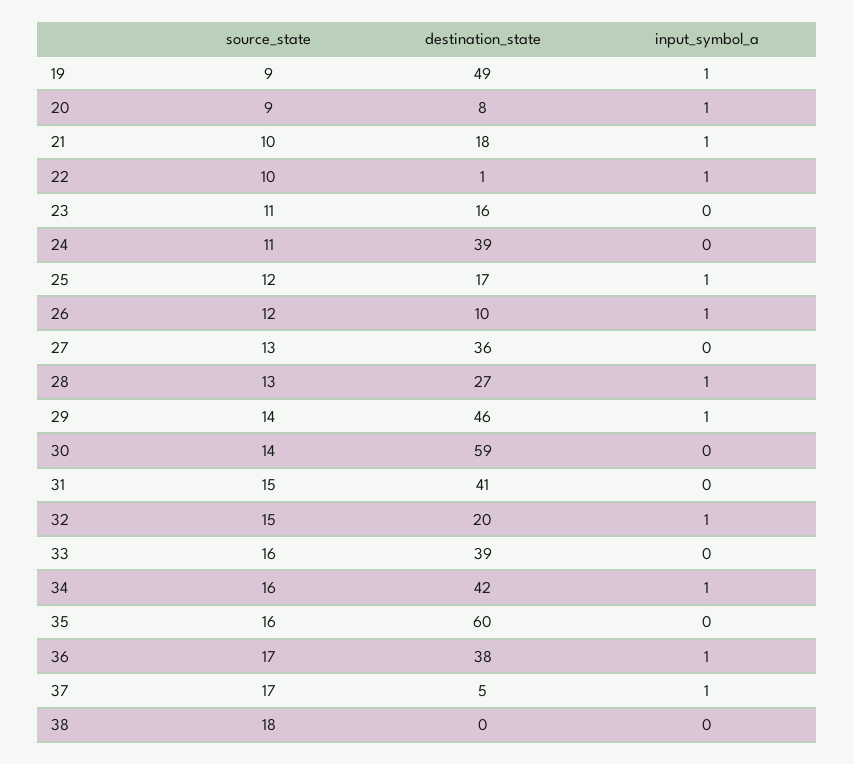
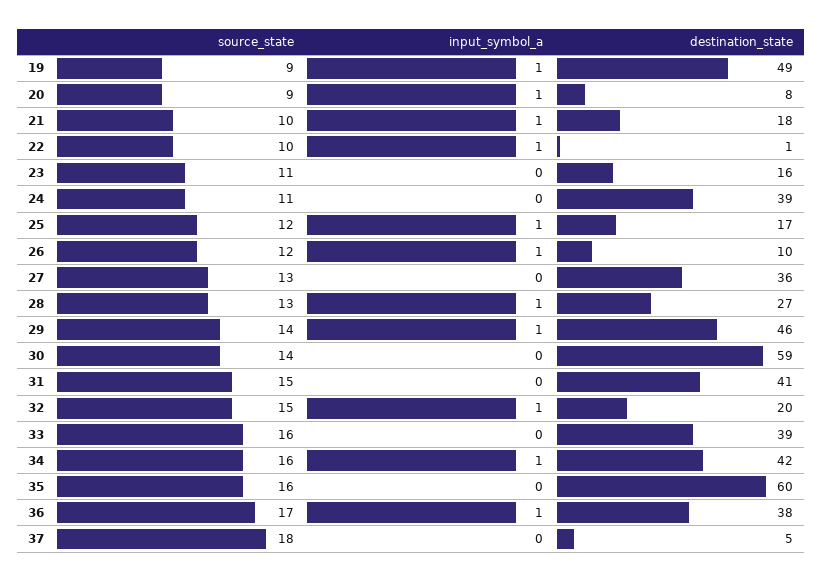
  {
    "source_state": {
      "19": 9,
      "20": 9,
      "21": 10,
      "22": 10,
      "23": 11,
      "24": 11,
      "25": 12,
      "26": 12,
      "27": 13,
      "28": 13,
      "29": 14,
      "30": 14,
      "31": 15,
      "32": 15,
      "33": 16,
      "34": 16,
      "35": 16,
      "36": 17,
-     "37": 17,
+     "37": 18
-     "38": 18
    },
    "destination_state": {
      "19": 49,
      "20": 8,
      "21": 18,
      "22": 1,
      "23": 16,
      "24": 39,
      "25": 17,
      "26": 10,
      "27": 36,
      "28": 27,
      "29": 46,
      "30": 59,
      "31": 41,
      "32": 20,
      "33": 39,
      "34": 42,
      "35": 60,
      "36": 38,
-     "37": 5,
+     "37": 5
-     "38": 0
    },
    "input_symbol_a": {
      "19": 1,
      "20": 1,
      "21": 1,
      "22": 1,
      "23": 0,
      "24": 0,
      "25": 1,
      "26": 1,
      "27": 0,
      "28": 1,
      "29": 1,
      "30": 0,
      "31": 0,
      "32": 1,
      "33": 0,
      "34": 1,
      "35": 0,
      "36": 1,
-     "37": 1,
+     "37": 0
-     "38": 0
    }
  }

